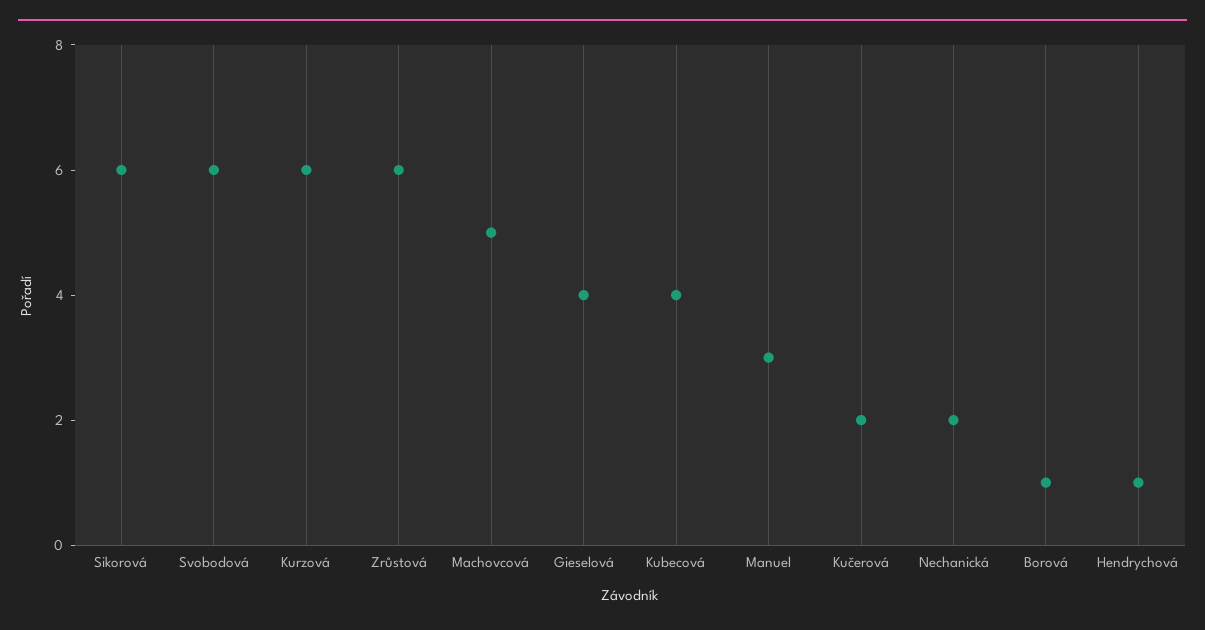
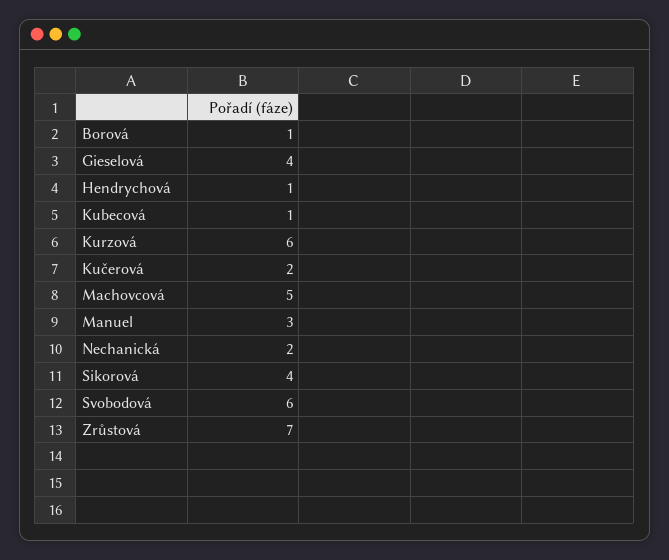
  {
-   "Sikorová": 6,
+   "Sikorová": 4,
    "Svobodová": 6,
    "Kurzová": 6,
-   "Zrůstová": 6,
+   "Zrůstová": 7,
    "Machovcová": 5,
    "Gieselová": 4,
-   "Kubecová": 4,
+   "Kubecová": 1,
    "Manuel": 3,
    "Kučerová": 2,
    "Nechanická": 2,
    "Borová": 1,
    "Hendrychová": 1
  }

